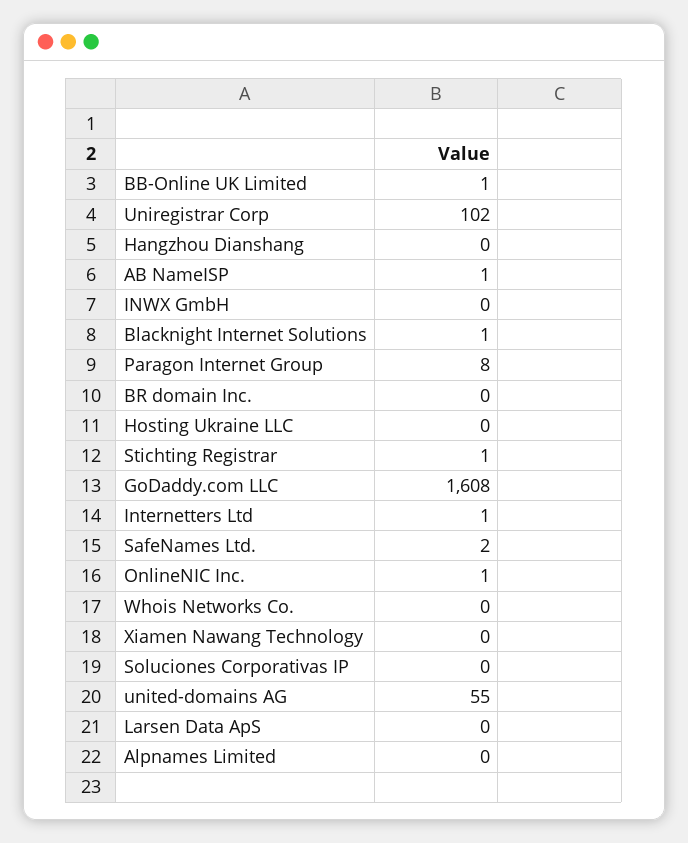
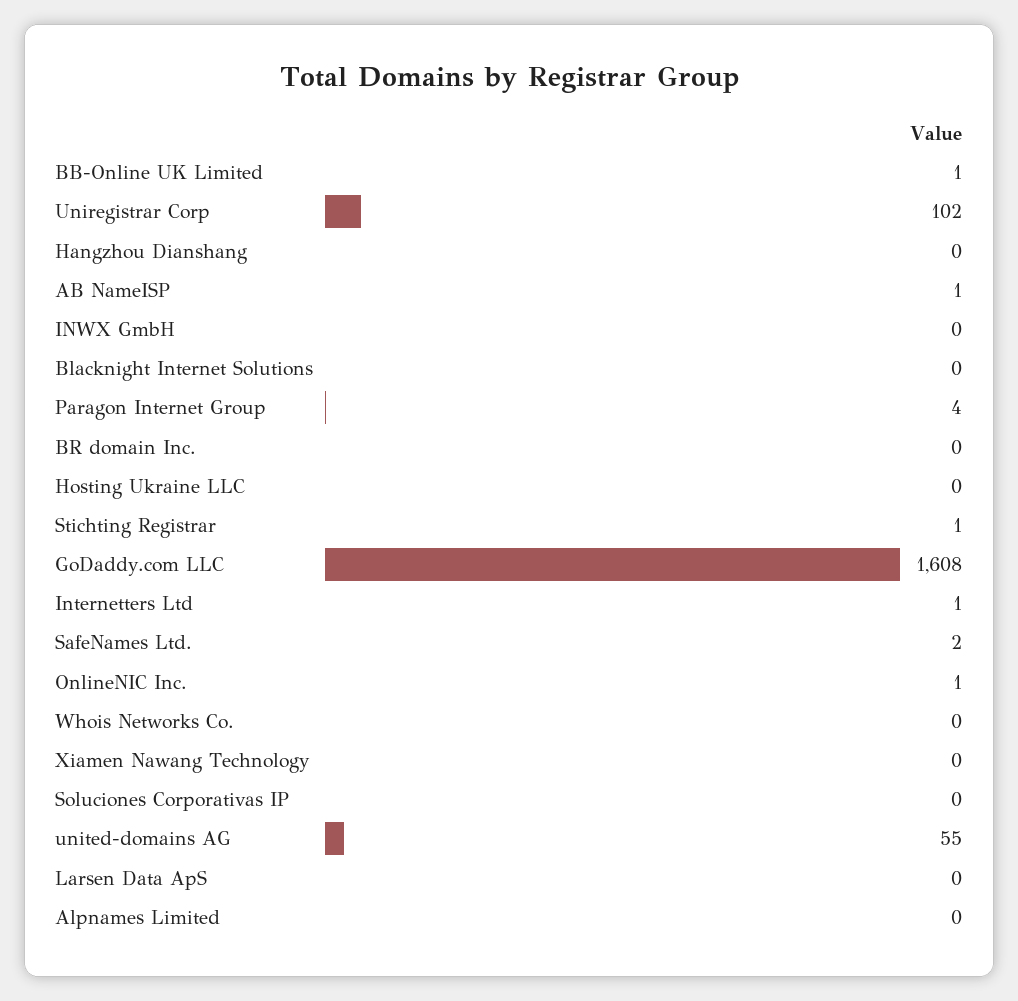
  {
    "BB-Online UK Limited": 1,
    "Uniregistrar Corp": 102,
    "Hangzhou Dianshang": 0,
    "AB NameISP": 1,
    "INWX GmbH": 0,
-   "Blacknight Internet Solutions": 1,
+   "Blacknight Internet Solutions": 0,
-   "Paragon Internet Group": 8,
+   "Paragon Internet Group": 4,
    "BR domain Inc.": 0,
    "Hosting Ukraine LLC": 0,
    "Stichting Registrar": 1,
    "GoDaddy.com LLC": 1608,
    "Internetters Ltd": 1,
    "SafeNames Ltd.": 2,
    "OnlineNIC Inc.": 1,
    "Whois Networks Co.": 0,
    "Xiamen Nawang Technology": 0,
    "Soluciones Corporativas IP": 0,
    "united-domains AG": 55,
    "Larsen Data ApS": 0,
    "Alpnames Limited": 0
  }

